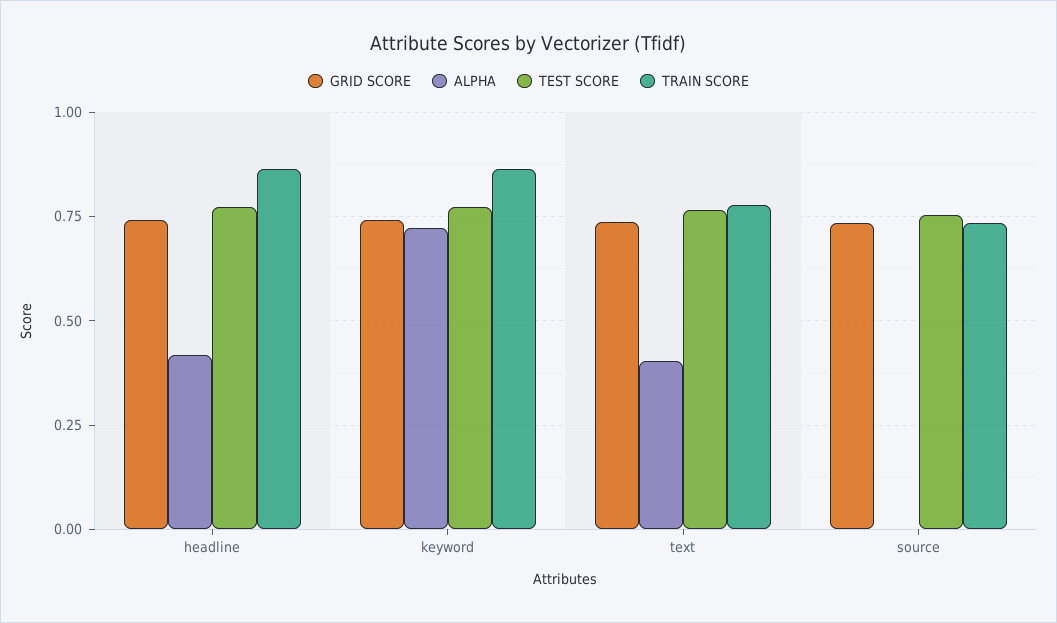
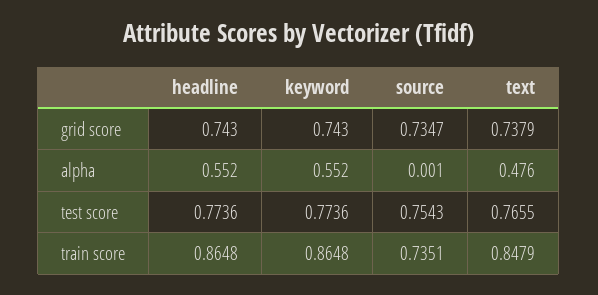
  {
    "GRID SCORE": {
      "headline": 0.743,
      "keyword": 0.743,
      "text": 0.7379,
      "source": 0.7347
    },
    "ALPHA": {
-     "headline": 0.425,
+     "headline": 0.552,
-     "keyword": 0.725,
+     "keyword": 0.552,
-     "text": 0.4,
+     "text": 0.476,
      "source": 0.001
    },
    "TEST SCORE": {
      "headline": 0.7736,
      "keyword": 0.7736,
      "text": 0.7655,
      "source": 0.7543
    },
    "TRAIN SCORE": {
      "headline": 0.8648,
      "keyword": 0.8648,
-     "text": 0.775,
+     "text": 0.8479,
      "source": 0.7351
    }
  }

